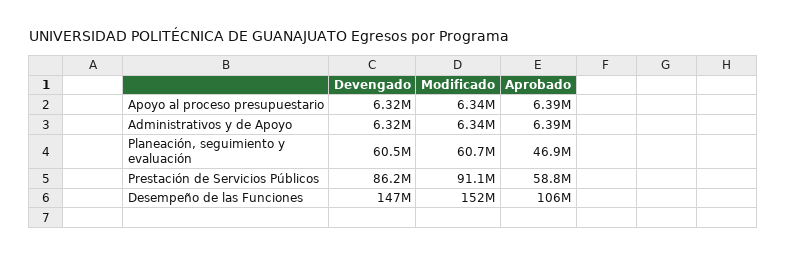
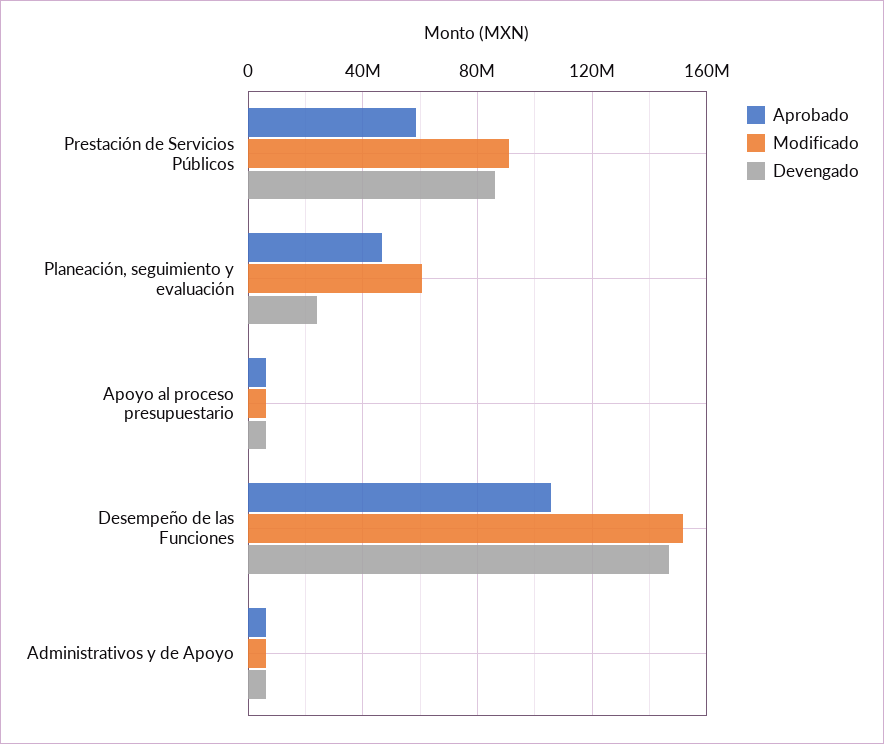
  {
    "Devengado": {
      "Apoyo al proceso presupuestario": 6320000,
      "Administrativos y de Apoyo": 6320000,
-     "Planeación, seguimiento y evaluación": 60500000,
+     "Planeación, seguimiento y evaluación": 25000000,
      "Prestación de Servicios Públicos": 86200000,
      "Desempeño de las Funciones": 147000000
    },
    "Modificado": {
      "Apoyo al proceso presupuestario": 6340000,
      "Administrativos y de Apoyo": 6340000,
      "Planeación, seguimiento y evaluación": 60700000,
      "Prestación de Servicios Públicos": 91100000,
      "Desempeño de las Funciones": 152000000
    },
    "Aprobado": {
      "Apoyo al proceso presupuestario": 6390000,
      "Administrativos y de Apoyo": 6390000,
      "Planeación, seguimiento y evaluación": 46900000,
      "Prestación de Servicios Públicos": 58800000,
      "Desempeño de las Funciones": 106000000
    }
  }

